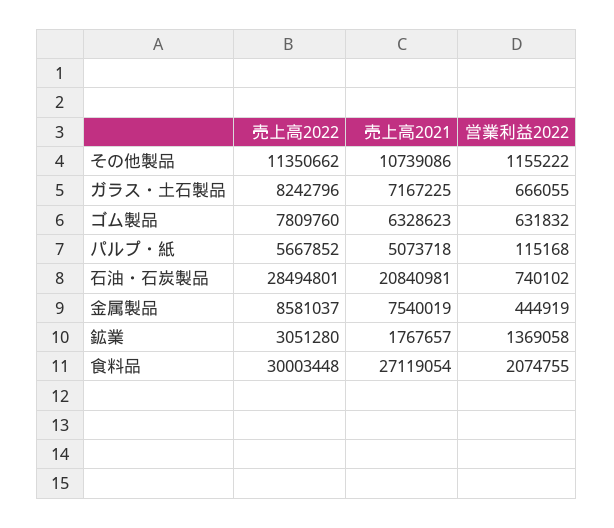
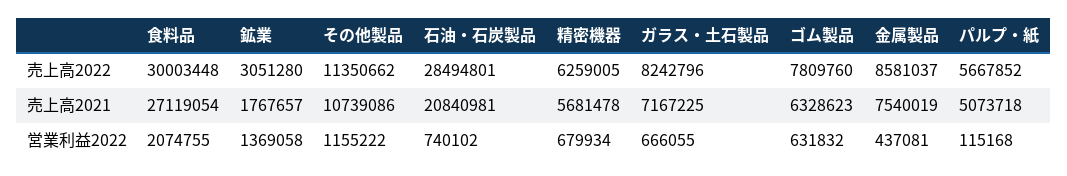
  {
    "売上高2022": {
      "その他製品": 11350662,
      "ガラス・土石製品": 8242796,
      "ゴム製品": 7809760,
      "パルプ・紙": 5667852,
      "石油・石炭製品": 28494801,
      "金属製品": 8581037,
      "鉱業": 3051280,
-     "食料品": 30003448
+     "食料品": 30003448,
+     "精密機器": 6259005
    },
    "売上高2021": {
      "その他製品": 10739086,
      "ガラス・土石製品": 7167225,
      "ゴム製品": 6328623,
      "パルプ・紙": 5073718,
      "石油・石炭製品": 20840981,
      "金属製品": 7540019,
      "鉱業": 1767657,
-     "食料品": 27119054
+     "食料品": 27119054,
+     "精密機器": 5681478
    },
    "営業利益2022": {
      "その他製品": 1155222,
      "ガラス・土石製品": 666055,
      "ゴム製品": 631832,
      "パルプ・紙": 115168,
      "石油・石炭製品": 740102,
-     "金属製品": 444919,
+     "金属製品": 437081,
      "鉱業": 1369058,
-     "食料品": 2074755
+     "食料品": 2074755,
+     "精密機器": 679934
    }
  }

